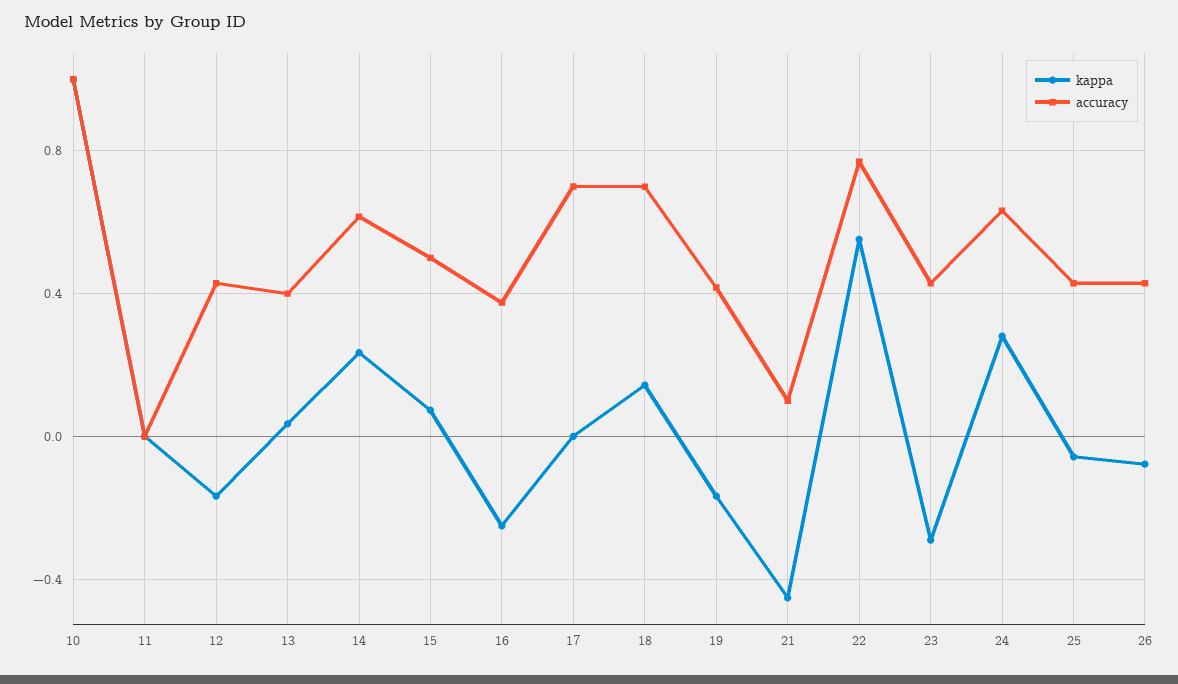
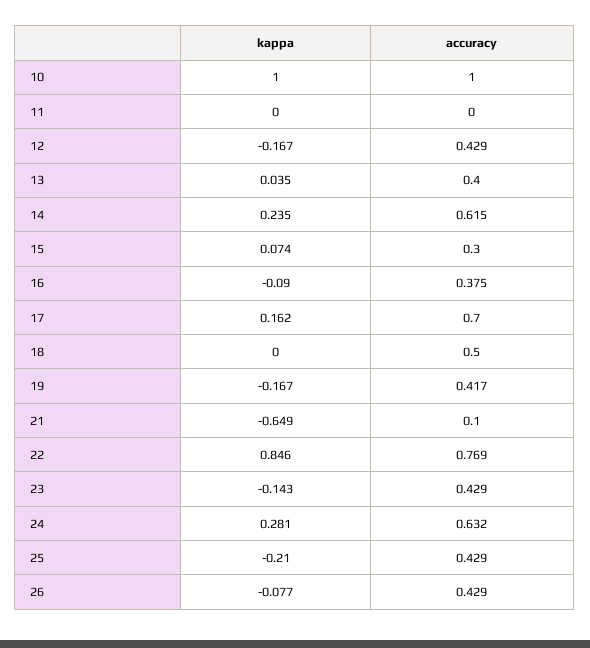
  {
    "kappa": {
      "10": 1,
      "11": 0,
      "12": -0.167,
      "13": 0.035,
      "14": 0.235,
      "15": 0.074,
-     "16": -0.25,
+     "16": -0.09,
-     "17": 0,
+     "17": 0.162,
-     "18": 0.15,
+     "18": 0,
      "19": -0.167,
-     "21": -0.45,
+     "21": -0.649,
-     "22": 0.55,
+     "22": 0.846,
-     "23": -0.3,
+     "23": -0.143,
      "24": 0.281,
-     "25": -0.05,
+     "25": -0.21,
      "26": -0.077
    },
    "accuracy": {
      "10": 1,
      "11": 0,
      "12": 0.429,
      "13": 0.4,
      "14": 0.615,
-     "15": 0.5,
+     "15": 0.3,
      "16": 0.375,
      "17": 0.7,
-     "18": 0.7,
+     "18": 0.5,
      "19": 0.417,
      "21": 0.1,
      "22": 0.769,
      "23": 0.429,
      "24": 0.632,
      "25": 0.429,
      "26": 0.429
    }
  }

